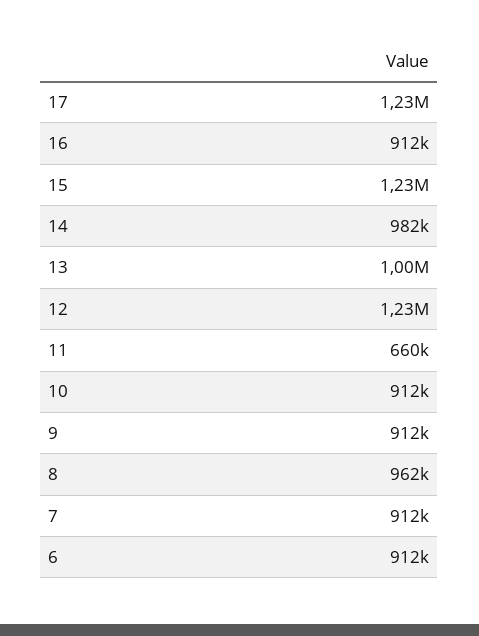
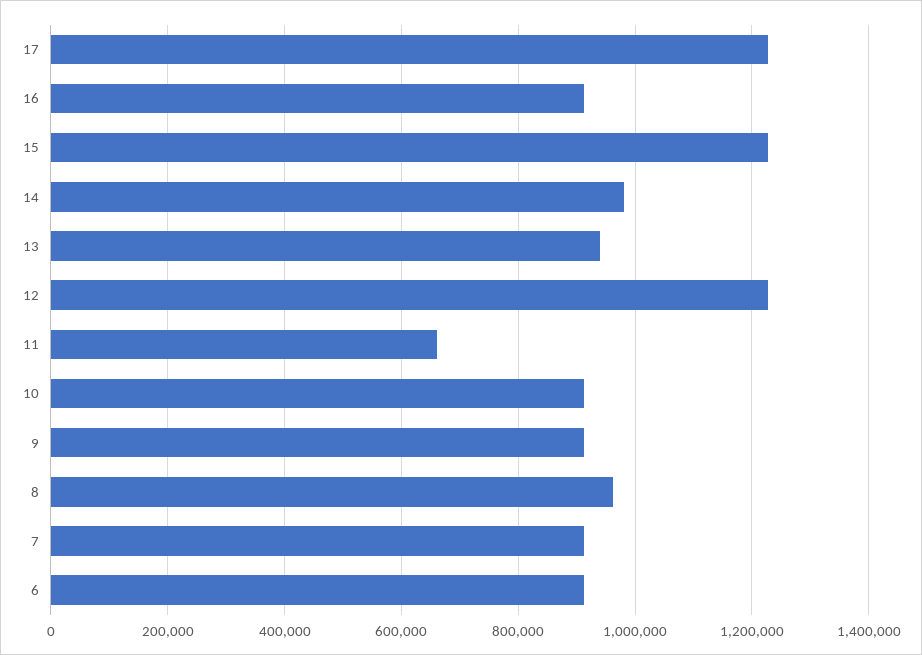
  {
    "17": 1230000,
    "16": 912000,
    "15": 1230000,
    "14": 982000,
-   "13": 1000000,
+   "13": 940000,
    "12": 1230000,
    "11": 660000,
    "10": 912000,
    "9": 912000,
    "8": 962000,
    "7": 912000,
    "6": 912000
  }

